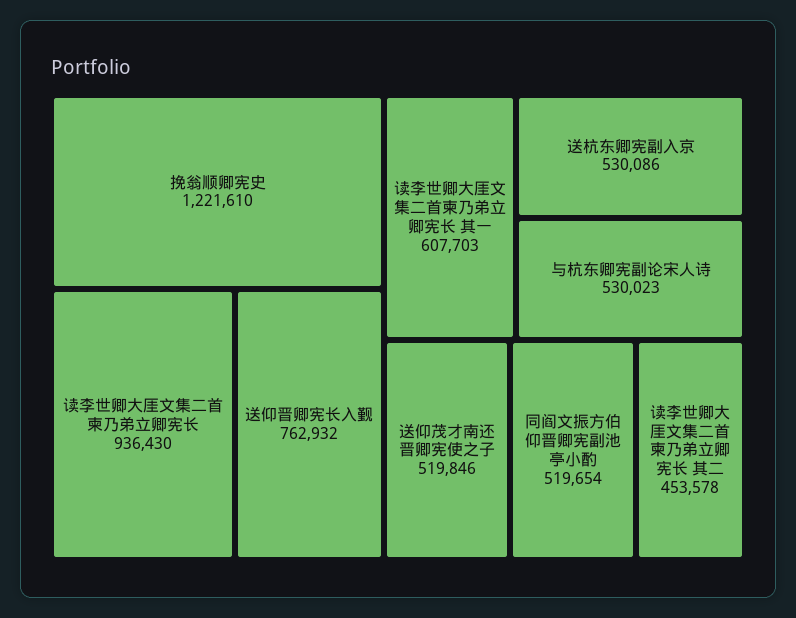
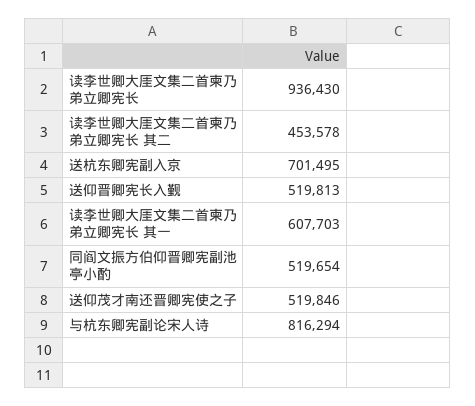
  {
-   "挽翁顺卿宪史": 1221610,
    "读李世卿大厓文集二首柬乃弟立卿宪长": 936430,
-   "送仰晋卿宪长入觐": 762932,
+   "送仰晋卿宪长入觐": 519813,
    "读李世卿大厓文集二首柬乃弟立卿宪长 其一": 607703,
-   "送杭东卿宪副入京": 530086,
+   "送杭东卿宪副入京": 701495,
-   "与杭东卿宪副论宋人诗": 530023,
+   "与杭东卿宪副论宋人诗": 816294,
    "送仰茂才南还晋卿宪使之子": 519846,
    "同阎文振方伯仰晋卿宪副池亭小酌": 519654,
    "读李世卿大厓文集二首柬乃弟立卿宪长 其二": 453578
  }

